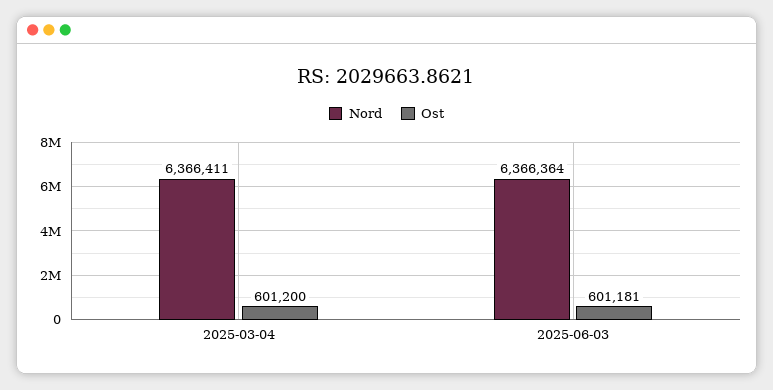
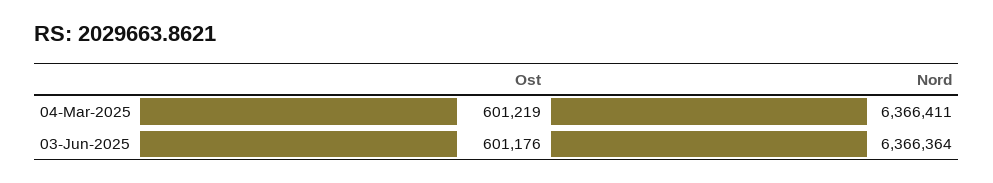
  {
    "Nord": {
      "2025-03-04": 6366411,
      "2025-06-03": 6366364
    },
    "Ost": {
-     "2025-03-04": 601200,
+     "2025-03-04": 601219,
-     "2025-06-03": 601181
+     "2025-06-03": 601176
    }
  }

